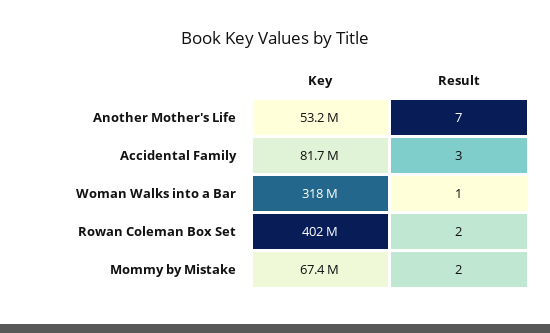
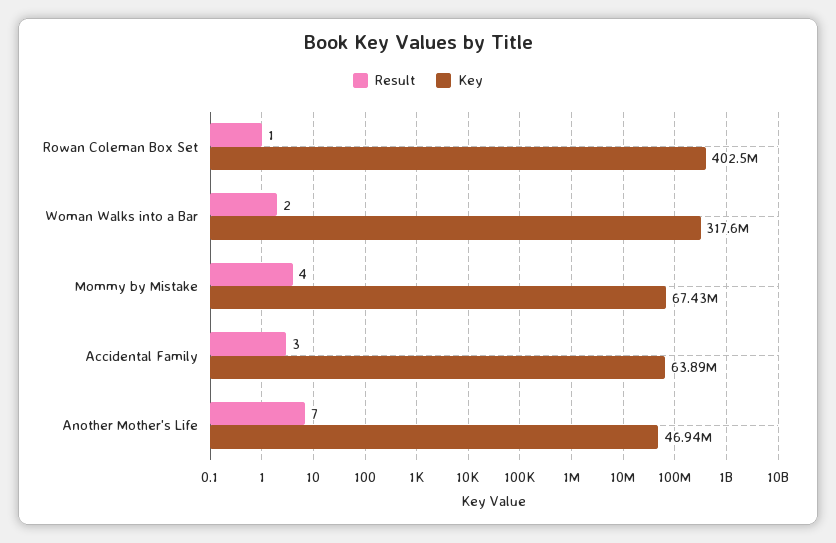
  {
    "Key": {
-     "Another Mother's Life": 53200000,
+     "Another Mother's Life": 46940000,
-     "Accidental Family": 81700000,
+     "Accidental Family": 63890000,
      "Woman Walks into a Bar": 317600000,
      "Rowan Coleman Box Set": 402500000,
      "Mommy by Mistake": 67430000
    },
    "Result": {
      "Another Mother's Life": 7,
      "Accidental Family": 3,
-     "Woman Walks into a Bar": 1,
+     "Woman Walks into a Bar": 2,
-     "Rowan Coleman Box Set": 2,
+     "Rowan Coleman Box Set": 1,
-     "Mommy by Mistake": 2
+     "Mommy by Mistake": 4
    }
  }

